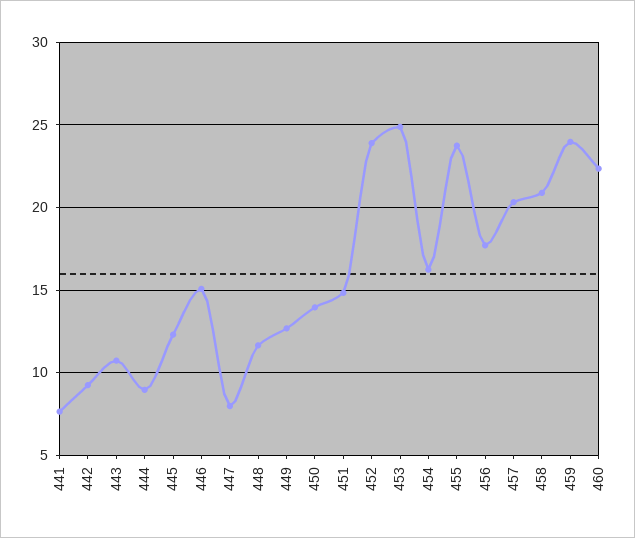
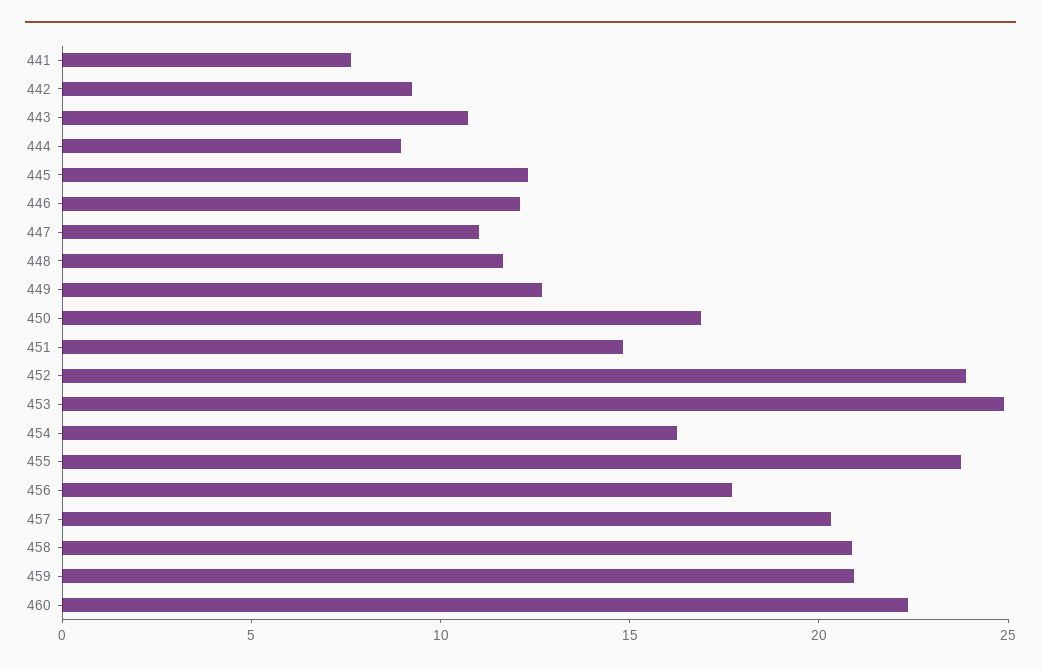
  {
    "441": 7.5,
    "442": 9,
    "443": 10.5,
    "444": 9,
    "445": 12.5,
-   "446": 15,
+   "446": 12,
-   "447": 8,
+   "447": 11,
    "448": 11.5,
    "449": 12.5,
-   "450": 14,
+   "450": 17,
    "451": 15,
    "452": 24,
    "453": 25,
    "454": 16,
    "455": 24,
    "456": 17.5,
    "457": 20.5,
    "458": 21,
-   "459": 24,
+   "459": 21,
    "460": 22.5
  }

